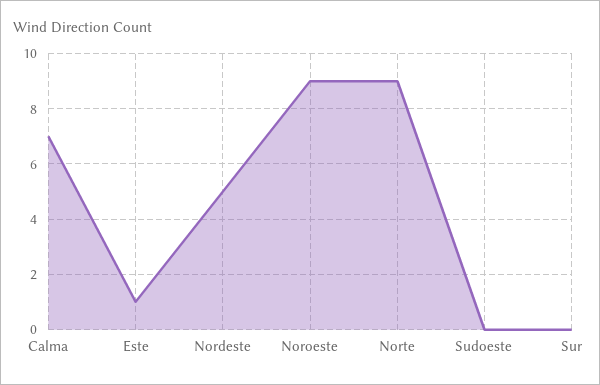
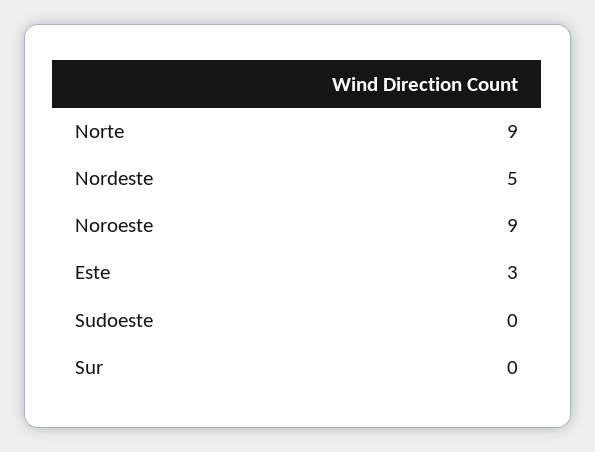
  {
-   "Calma": 7,
-   "Este": 1,
+   "Este": 3,
    "Nordeste": 5,
    "Noroeste": 9,
    "Norte": 9,
    "Sudoeste": 0,
    "Sur": 0
  }

